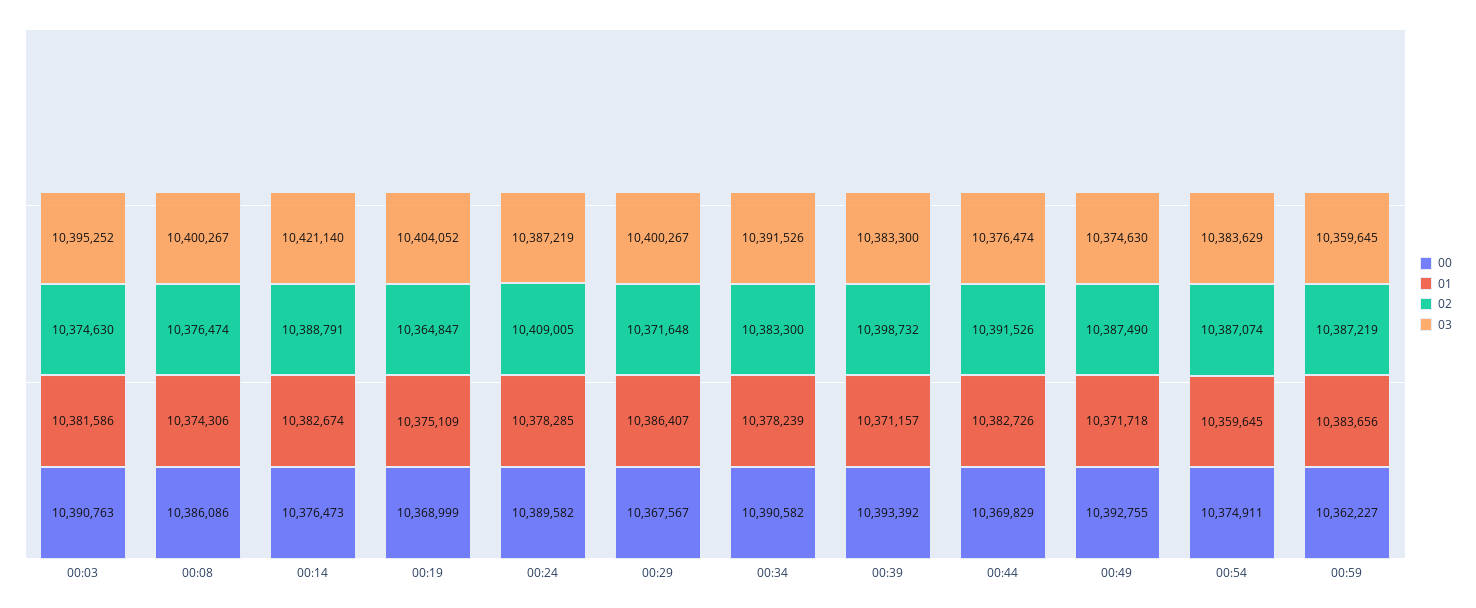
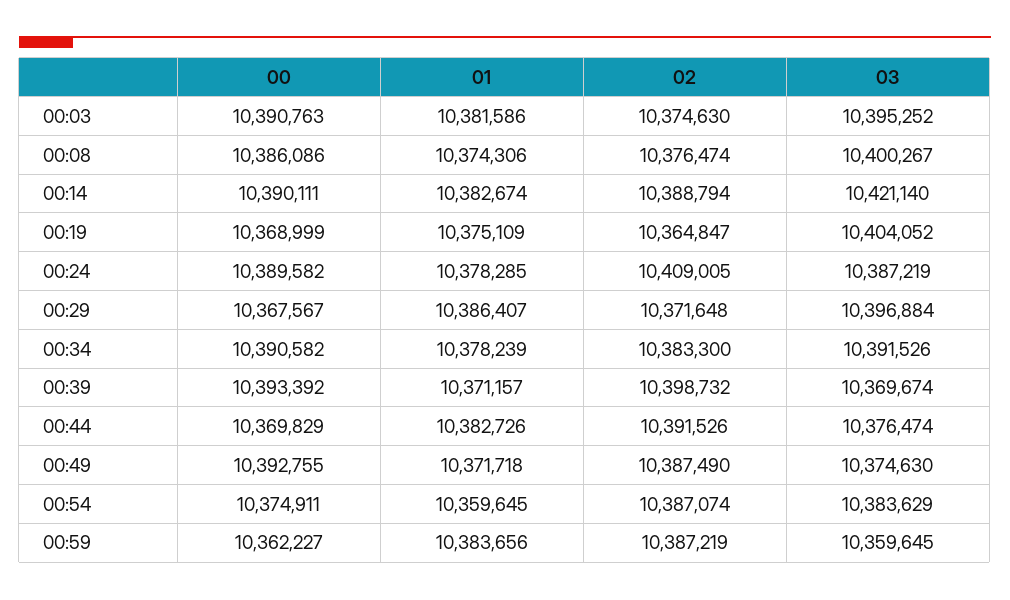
  {
    "00": {
      "00:03": 10390763,
      "00:08": 10386086,
-     "00:14": 10376473,
+     "00:14": 10390111,
      "00:19": 10368999,
      "00:24": 10389582,
      "00:29": 10367567,
      "00:34": 10390582,
      "00:39": 10393392,
      "00:44": 10369829,
      "00:49": 10392755,
      "00:54": 10374911,
      "00:59": 10362227
    },
    "01": {
      "00:03": 10381586,
      "00:08": 10374306,
      "00:14": 10382674,
      "00:19": 10375109,
      "00:24": 10378285,
      "00:29": 10386407,
      "00:34": 10378239,
      "00:39": 10371157,
      "00:44": 10382726,
      "00:49": 10371718,
      "00:54": 10359645,
      "00:59": 10383656
    },
    "02": {
      "00:03": 10374630,
      "00:08": 10376474,
-     "00:14": 10388791,
+     "00:14": 10388794,
      "00:19": 10364847,
      "00:24": 10409005,
      "00:29": 10371648,
      "00:34": 10383300,
      "00:39": 10398732,
      "00:44": 10391526,
      "00:49": 10387490,
      "00:54": 10387074,
      "00:59": 10387219
    },
    "03": {
      "00:03": 10395252,
      "00:08": 10400267,
      "00:14": 10421140,
      "00:19": 10404052,
      "00:24": 10387219,
-     "00:29": 10400267,
+     "00:29": 10396884,
      "00:34": 10391526,
-     "00:39": 10383300,
+     "00:39": 10369674,
      "00:44": 10376474,
      "00:49": 10374630,
      "00:54": 10383629,
      "00:59": 10359645
    }
  }

